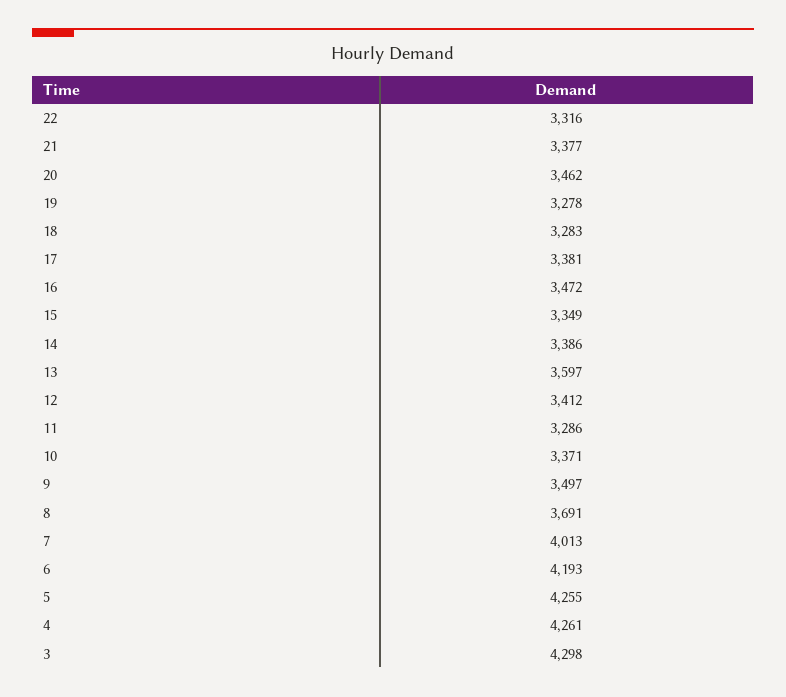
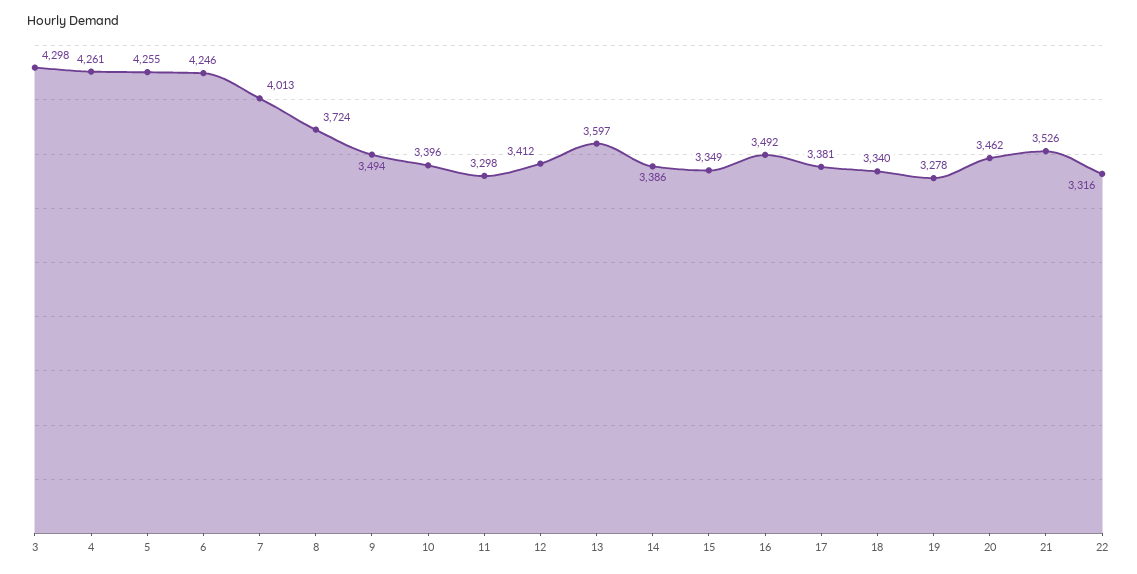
  {
    "22": 3316,
-   "21": 3377,
+   "21": 3526,
    "20": 3462,
    "19": 3278,
-   "18": 3283,
+   "18": 3340,
    "17": 3381,
-   "16": 3472,
+   "16": 3492,
    "15": 3349,
    "14": 3386,
    "13": 3597,
    "12": 3412,
-   "11": 3286,
+   "11": 3298,
-   "10": 3371,
+   "10": 3396,
-   "9": 3497,
+   "9": 3494,
-   "8": 3691,
+   "8": 3724,
    "7": 4013,
-   "6": 4193,
+   "6": 4246,
    "5": 4255,
    "4": 4261,
    "3": 4298
  }

